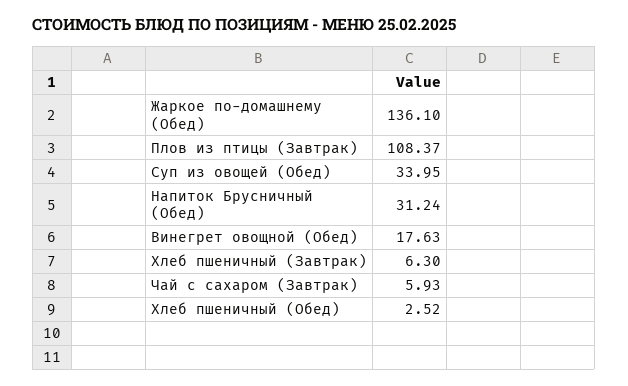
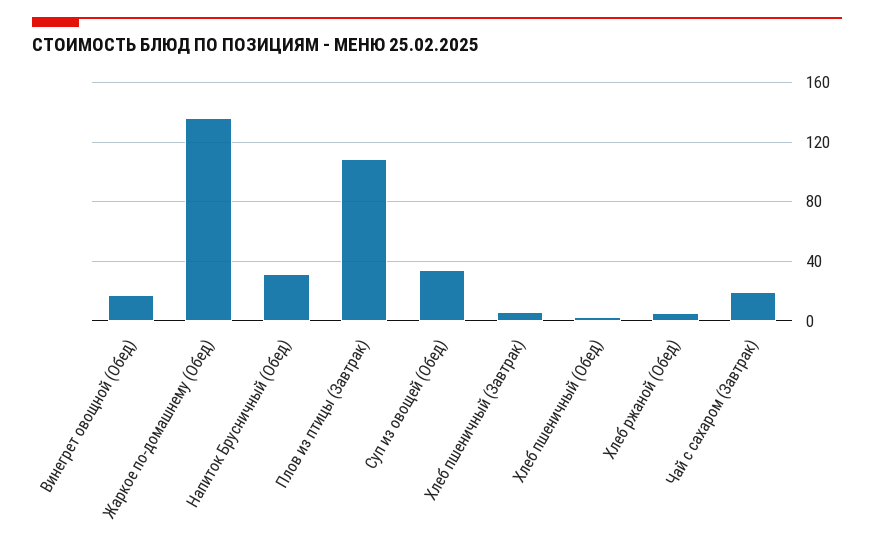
  {
    "Жаркое по-домашнему (Обед)": 136.1,
    "Плов из птицы (Завтрак)": 108.37,
    "Суп из овощей (Обед)": 33.95,
    "Напиток Брусничный (Обед)": 31.24,
    "Винегрет овощной (Обед)": 17.63,
    "Хлеб пшеничный (Завтрак)": 6.3,
-   "Чай с сахаром (Завтрак)": 5.93,
+   "Чай с сахаром (Завтрак)": 20,
-   "Хлеб пшеничный (Обед)": 2.52
+   "Хлеб пшеничный (Обед)": 2.52,
+   "Хлеб ржаной (Обед)": 5
  }

